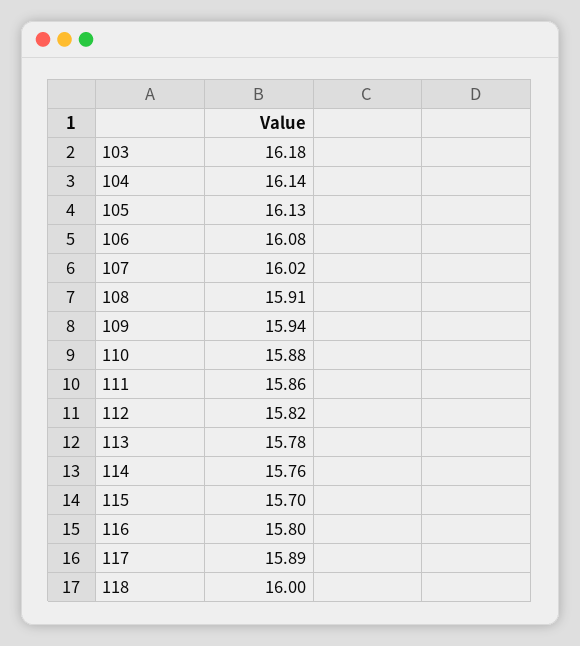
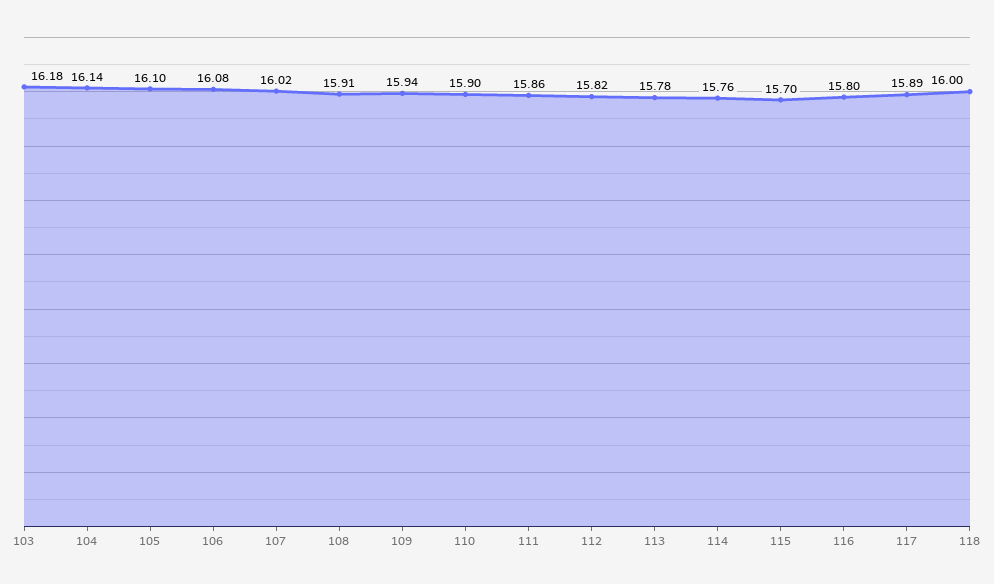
  {
    "103": 16.18,
    "104": 16.14,
-   "105": 16.13,
+   "105": 16.1,
    "106": 16.08,
    "107": 16.02,
    "108": 15.91,
    "109": 15.94,
-   "110": 15.88,
+   "110": 15.9,
    "111": 15.86,
    "112": 15.82,
    "113": 15.78,
    "114": 15.76,
    "115": 15.7,
    "116": 15.8,
    "117": 15.89,
    "118": 16
  }

